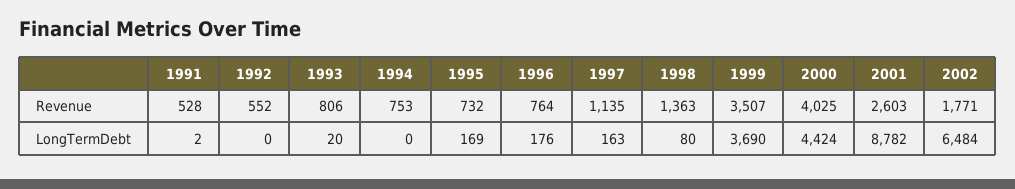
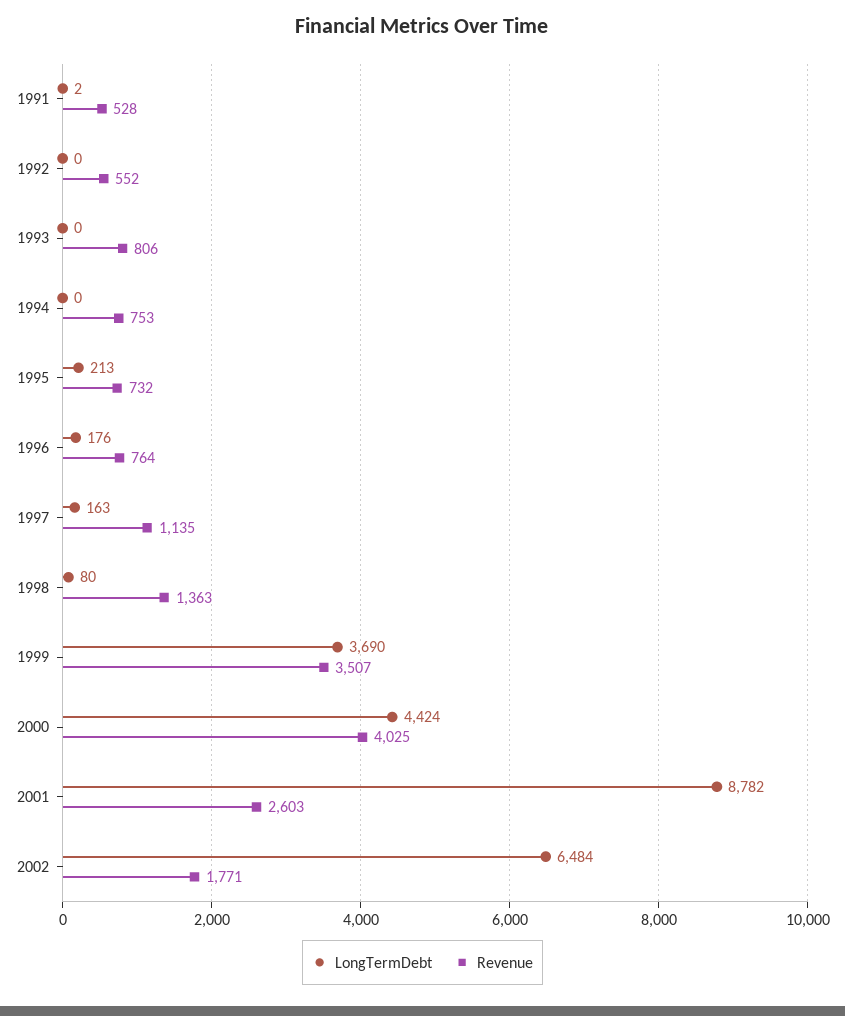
  {
    "Revenue": {
      "1991": 528,
      "1992": 552,
      "1993": 806,
      "1994": 753,
      "1995": 732,
      "1996": 764,
      "1997": 1135,
      "1998": 1363,
      "1999": 3507,
      "2000": 4025,
      "2001": 2603,
      "2002": 1771
    },
    "LongTermDebt": {
      "1991": 2,
      "1992": 0,
-     "1993": 20,
+     "1993": 0,
      "1994": 0,
-     "1995": 169,
+     "1995": 213,
      "1996": 176,
      "1997": 163,
      "1998": 80,
      "1999": 3690,
      "2000": 4424,
      "2001": 8782,
      "2002": 6484
    }
  }

